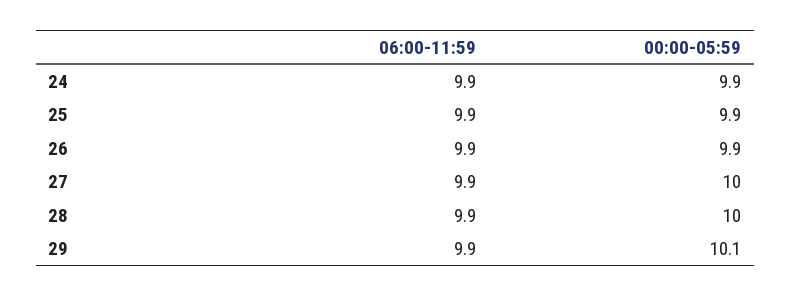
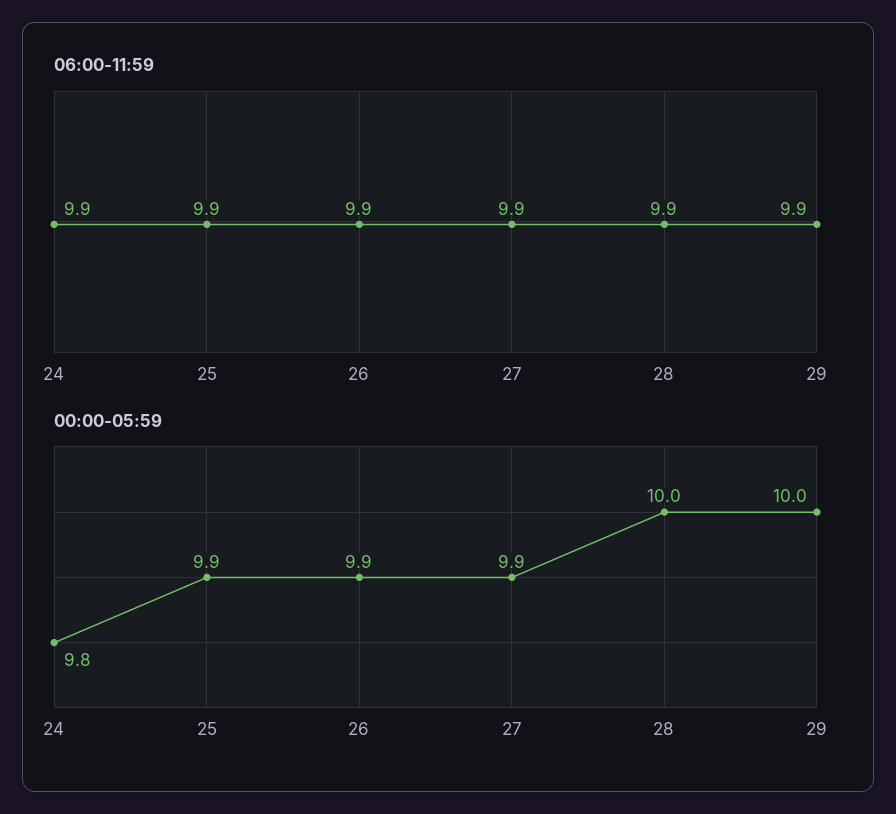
  {
    "06:00-11:59": {
      "24": 9.9,
      "25": 9.9,
      "26": 9.9,
      "27": 9.9,
      "28": 9.9,
      "29": 9.9
    },
    "00:00-05:59": {
-     "24": 9.9,
+     "24": 9.8,
      "25": 9.9,
      "26": 9.9,
-     "27": 10,
+     "27": 9.9,
      "28": 10,
-     "29": 10.1
+     "29": 10
    }
  }

